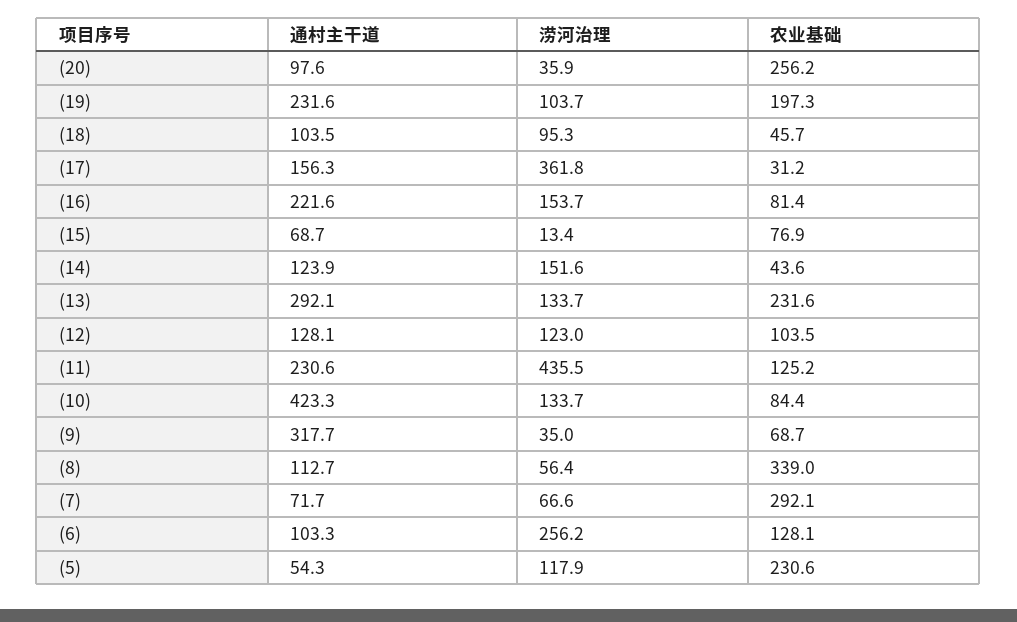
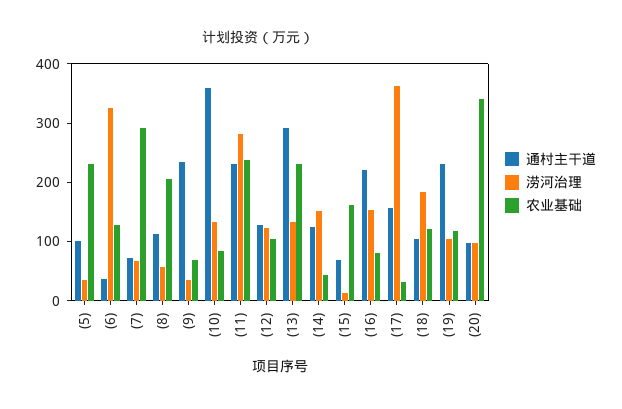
  {
    "通村主干道": {
      "(20)": 97.6,
      "(19)": 231.6,
      "(18)": 103.5,
      "(17)": 156.3,
      "(16)": 221.6,
      "(15)": 68.7,
      "(14)": 123.9,
      "(13)": 292.1,
      "(12)": 128.1,
      "(11)": 230.6,
-     "(10)": 423.3,
+     "(10)": 360,
-     "(9)": 317.7,
+     "(9)": 240,
      "(8)": 112.7,
      "(7)": 71.7,
-     "(6)": 103.3,
+     "(6)": 40,
-     "(5)": 54.3
+     "(5)": 100
    },
    "涝河治理": {
-     "(20)": 35.9,
+     "(20)": 100,
      "(19)": 103.7,
-     "(18)": 95.3,
+     "(18)": 180,
      "(17)": 361.8,
      "(16)": 153.7,
      "(15)": 13.4,
      "(14)": 151.6,
      "(13)": 133.7,
      "(12)": 123,
-     "(11)": 435.5,
+     "(11)": 280,
      "(10)": 133.7,
      "(9)": 35,
      "(8)": 56.4,
      "(7)": 66.6,
-     "(6)": 256.2,
+     "(6)": 320,
-     "(5)": 117.9
+     "(5)": 40
    },
    "农业基础": {
-     "(20)": 256.2,
+     "(20)": 340,
-     "(19)": 197.3,
+     "(19)": 120,
-     "(18)": 45.7,
+     "(18)": 120,
      "(17)": 31.2,
      "(16)": 81.4,
-     "(15)": 76.9,
+     "(15)": 160,
      "(14)": 43.6,
      "(13)": 231.6,
      "(12)": 103.5,
-     "(11)": 125.2,
+     "(11)": 240,
      "(10)": 84.4,
      "(9)": 68.7,
-     "(8)": 339,
+     "(8)": 200,
      "(7)": 292.1,
      "(6)": 128.1,
      "(5)": 230.6
    }
  }

